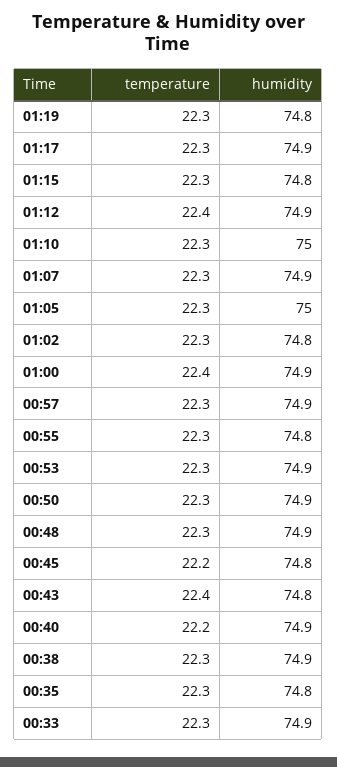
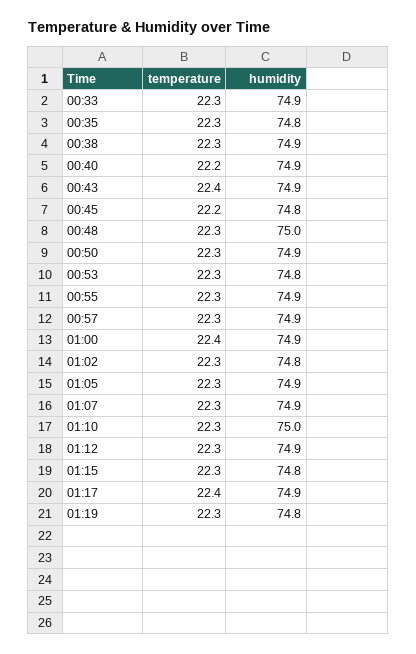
  {
    "temperature": {
      "01:19": 22.3,
-     "01:17": 22.3,
+     "01:17": 22.4,
      "01:15": 22.3,
-     "01:12": 22.4,
+     "01:12": 22.3,
      "01:10": 22.3,
      "01:07": 22.3,
      "01:05": 22.3,
      "01:02": 22.3,
      "01:00": 22.4,
      "00:57": 22.3,
      "00:55": 22.3,
      "00:53": 22.3,
      "00:50": 22.3,
      "00:48": 22.3,
      "00:45": 22.2,
      "00:43": 22.4,
      "00:40": 22.2,
      "00:38": 22.3,
      "00:35": 22.3,
      "00:33": 22.3
    },
    "humidity": {
      "01:19": 74.8,
      "01:17": 74.9,
      "01:15": 74.8,
      "01:12": 74.9,
      "01:10": 75,
      "01:07": 74.9,
-     "01:05": 75,
+     "01:05": 74.9,
      "01:02": 74.8,
      "01:00": 74.9,
      "00:57": 74.9,
-     "00:55": 74.8,
+     "00:55": 74.9,
-     "00:53": 74.9,
+     "00:53": 74.8,
      "00:50": 74.9,
-     "00:48": 74.9,
+     "00:48": 75,
      "00:45": 74.8,
-     "00:43": 74.8,
+     "00:43": 74.9,
      "00:40": 74.9,
      "00:38": 74.9,
      "00:35": 74.8,
      "00:33": 74.9
    }
  }

